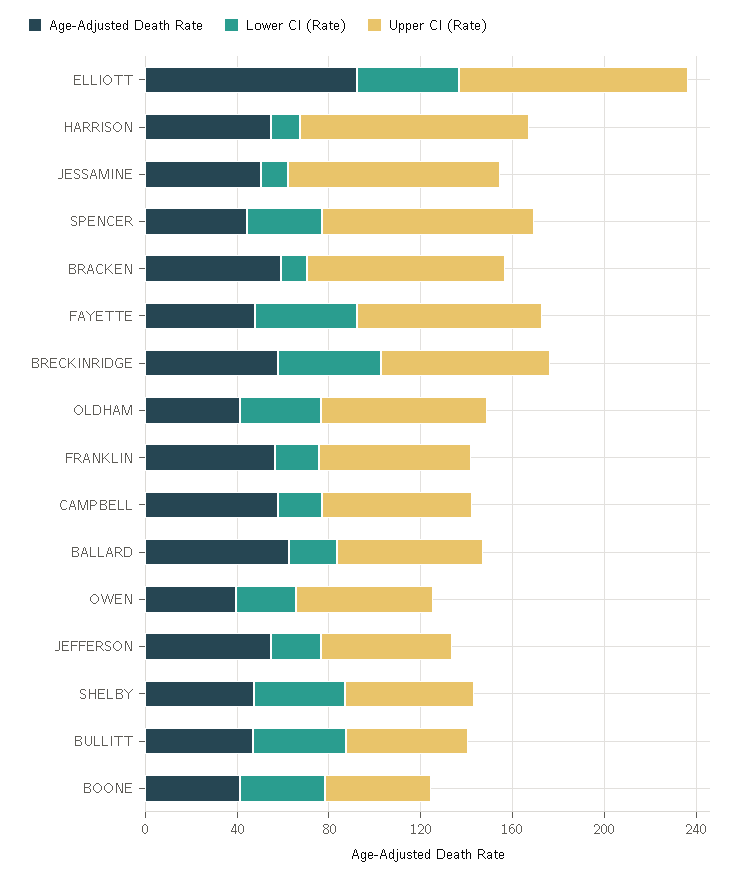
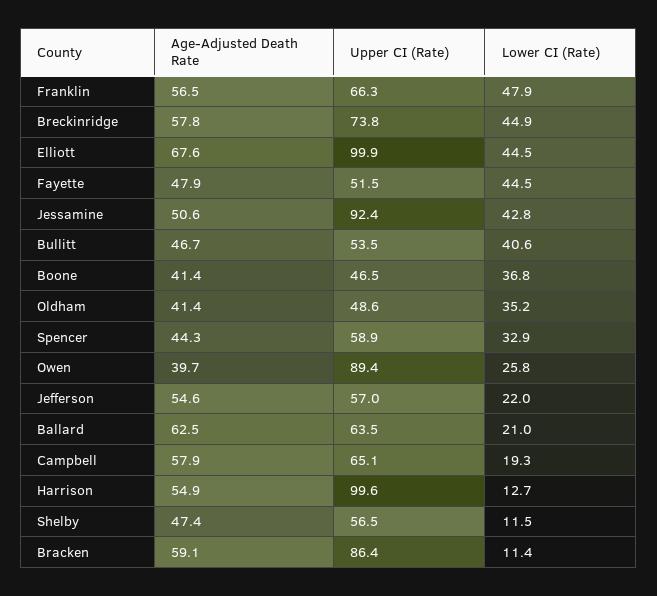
  {
    "Age-Adjusted Death Rate": {
-     "ELLIOTT": 90,
+     "ELLIOTT": 67.6,
      "HARRISON": 54.9,
      "JESSAMINE": 50.6,
      "SPENCER": 44.3,
      "BRACKEN": 59.1,
      "FAYETTE": 47.9,
      "BRECKINRIDGE": 57.8,
      "OLDHAM": 41.4,
      "FRANKLIN": 56.5,
      "CAMPBELL": 57.9,
      "BALLARD": 62.5,
      "OWEN": 39.7,
      "JEFFERSON": 54.6,
      "SHELBY": 47.4,
      "BULLITT": 46.7,
      "BOONE": 41.4
    },
    "Lower CI (Rate)": {
      "ELLIOTT": 44.5,
      "HARRISON": 12.7,
-     "JESSAMINE": 10,
+     "JESSAMINE": 42.8,
      "SPENCER": 32.9,
      "BRACKEN": 11.4,
      "FAYETTE": 44.5,
      "BRECKINRIDGE": 44.9,
      "OLDHAM": 35.2,
-     "FRANKLIN": 20,
+     "FRANKLIN": 47.9,
      "CAMPBELL": 19.3,
      "BALLARD": 21,
      "OWEN": 25.8,
      "JEFFERSON": 22,
-     "SHELBY": 40,
+     "SHELBY": 11.5,
      "BULLITT": 40.6,
      "BOONE": 36.8
    },
    "Upper CI (Rate)": {
      "ELLIOTT": 99.9,
      "HARRISON": 99.6,
      "JESSAMINE": 92.4,
-     "SPENCER": 90,
+     "SPENCER": 58.9,
      "BRACKEN": 86.4,
-     "FAYETTE": 80,
+     "FAYETTE": 51.5,
      "BRECKINRIDGE": 73.8,
-     "OLDHAM": 70,
+     "OLDHAM": 48.6,
      "FRANKLIN": 66.3,
      "CAMPBELL": 65.1,
      "BALLARD": 63.5,
-     "OWEN": 60,
+     "OWEN": 89.4,
      "JEFFERSON": 57,
      "SHELBY": 56.5,
      "BULLITT": 53.5,
      "BOONE": 46.5
    }
  }

